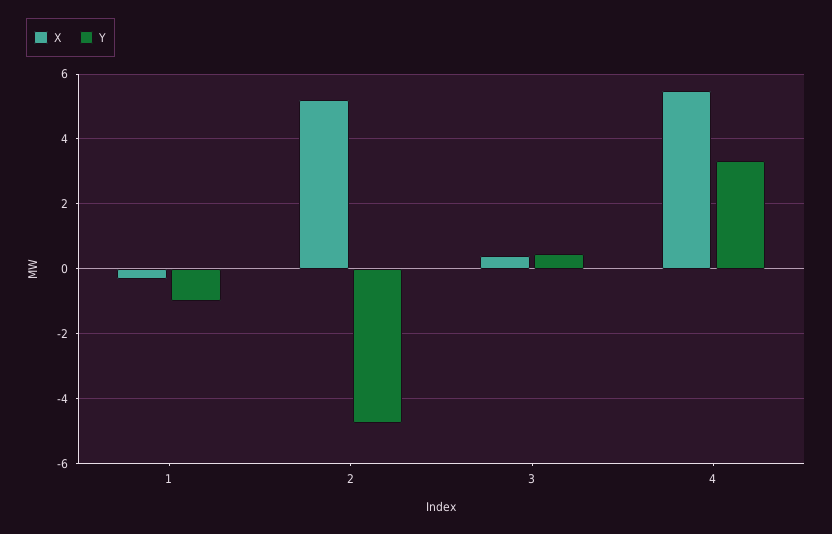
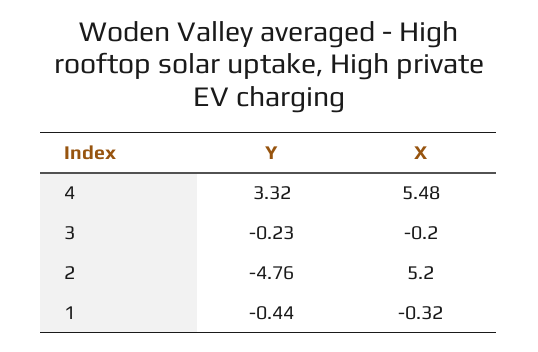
  {
    "X": {
      "1": -0.32,
      "2": 5.2,
-     "3": 0.4,
+     "3": -0.2,
      "4": 5.48
    },
    "Y": {
-     "1": -1,
+     "1": -0.44,
      "2": -4.76,
-     "3": 0.4,
+     "3": -0.23,
      "4": 3.32
    }
  }

